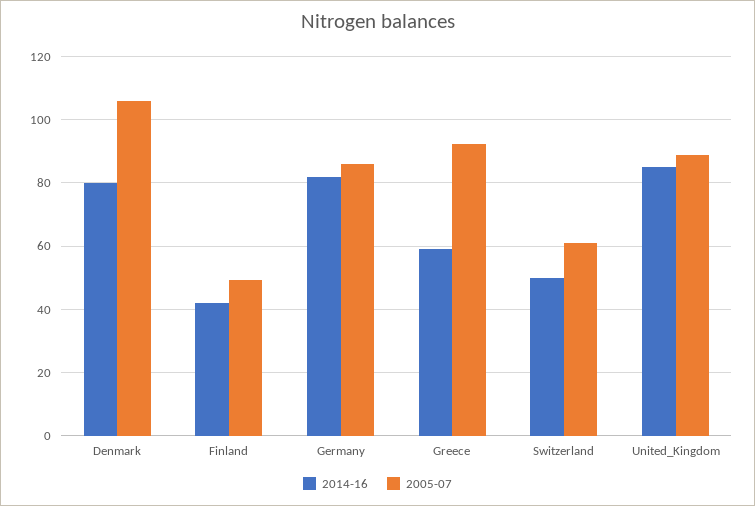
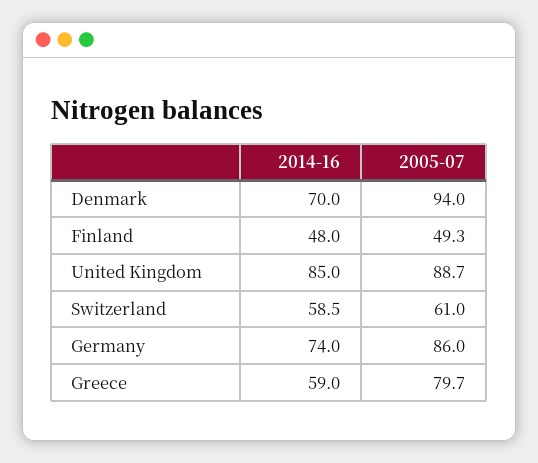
  {
    "2014-16": {
-     "Denmark": 80,
+     "Denmark": 70,
-     "Finland": 42,
+     "Finland": 48,
-     "Germany": 82,
+     "Germany": 74,
      "Greece": 59,
-     "Switzerland": 50,
+     "Switzerland": 58.5,
      "United_Kingdom": 85
    },
    "2005-07": {
-     "Denmark": 106,
+     "Denmark": 94,
      "Finland": 49.3,
      "Germany": 86,
-     "Greece": 92,
+     "Greece": 79.7,
      "Switzerland": 61,
      "United_Kingdom": 88.7
    }
  }

